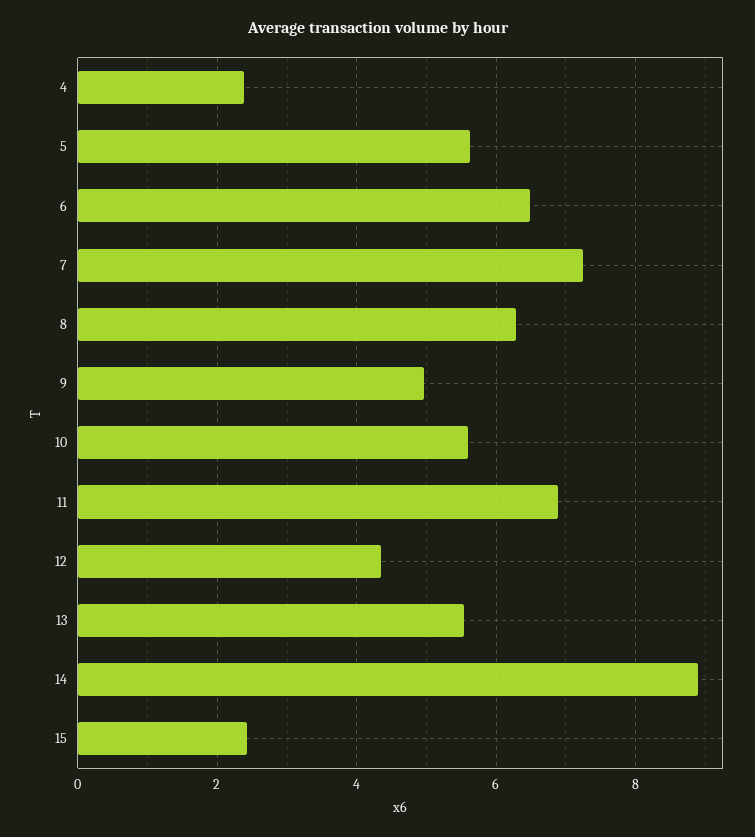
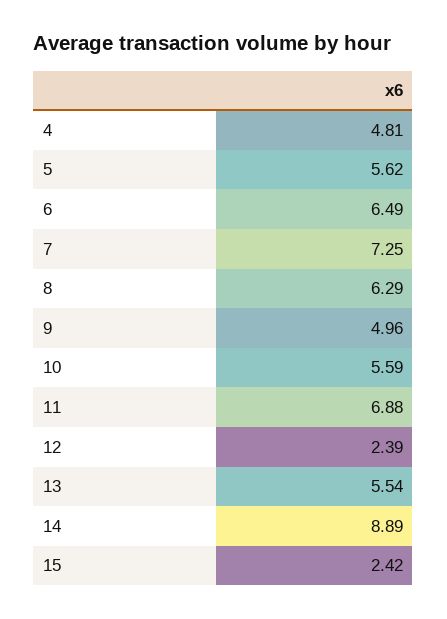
  {
-   "4": 2.4,
+   "4": 4.81,
    "5": 5.62,
    "6": 6.49,
    "7": 7.25,
    "8": 6.29,
    "9": 4.96,
    "10": 5.59,
    "11": 6.88,
-   "12": 4.4,
+   "12": 2.39,
    "13": 5.54,
    "14": 8.89,
    "15": 2.42
  }

